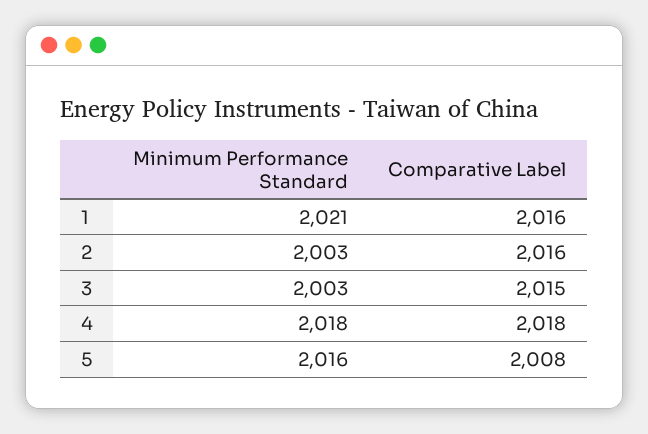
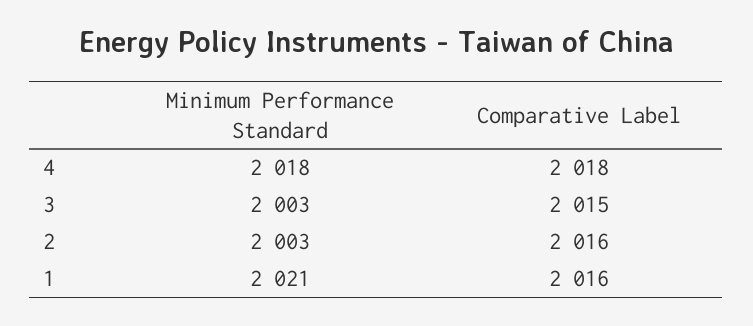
  {
    "Minimum Performance Standard": {
      "1": 2021,
      "2": 2003,
      "3": 2003,
-     "4": 2018,
+     "4": 2018
-     "5": 2016
    },
    "Comparative Label": {
      "1": 2016,
      "2": 2016,
      "3": 2015,
-     "4": 2018,
+     "4": 2018
-     "5": 2008
    }
  }

